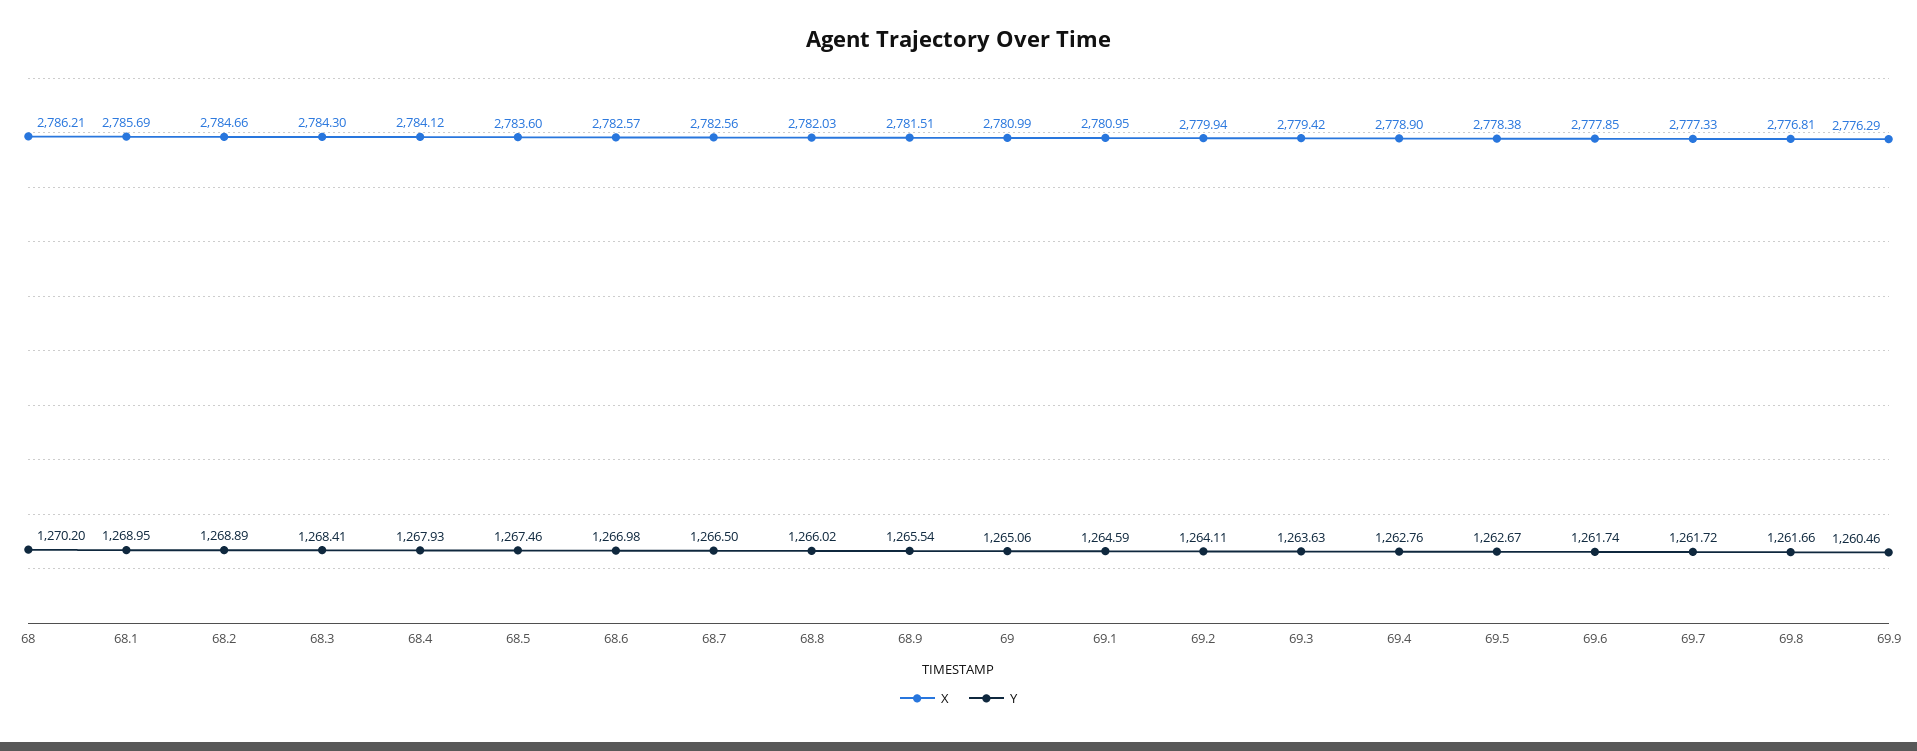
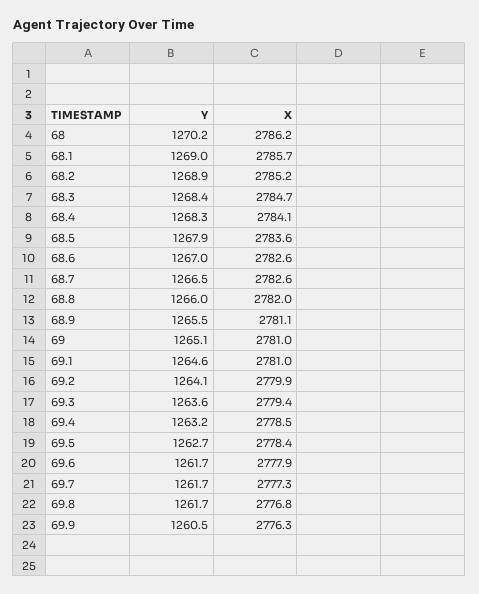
  {
    "X": {
      "68": 2786.21,
      "68.1": 2785.69,
-     "68.2": 2784.66,
+     "68.2": 2785.2,
-     "68.3": 2784.3,
+     "68.3": 2784.7,
      "68.4": 2784.12,
      "68.5": 2783.6,
      "68.6": 2782.57,
      "68.7": 2782.56,
      "68.8": 2782.03,
-     "68.9": 2781.51,
+     "68.9": 2781.1,
      "69": 2780.99,
      "69.1": 2780.95,
      "69.2": 2779.94,
      "69.3": 2779.42,
-     "69.4": 2778.9,
+     "69.4": 2778.5,
      "69.5": 2778.38,
      "69.6": 2777.85,
      "69.7": 2777.33,
      "69.8": 2776.81,
      "69.9": 2776.29
    },
    "Y": {
      "68": 1270.2,
      "68.1": 1268.95,
      "68.2": 1268.89,
      "68.3": 1268.41,
-     "68.4": 1267.93,
+     "68.4": 1268.3,
-     "68.5": 1267.46,
+     "68.5": 1267.9,
      "68.6": 1266.98,
      "68.7": 1266.5,
      "68.8": 1266.02,
      "68.9": 1265.54,
      "69": 1265.06,
      "69.1": 1264.59,
      "69.2": 1264.11,
      "69.3": 1263.63,
-     "69.4": 1262.76,
+     "69.4": 1263.2,
      "69.5": 1262.67,
      "69.6": 1261.74,
      "69.7": 1261.72,
      "69.8": 1261.66,
      "69.9": 1260.46
    }
  }

